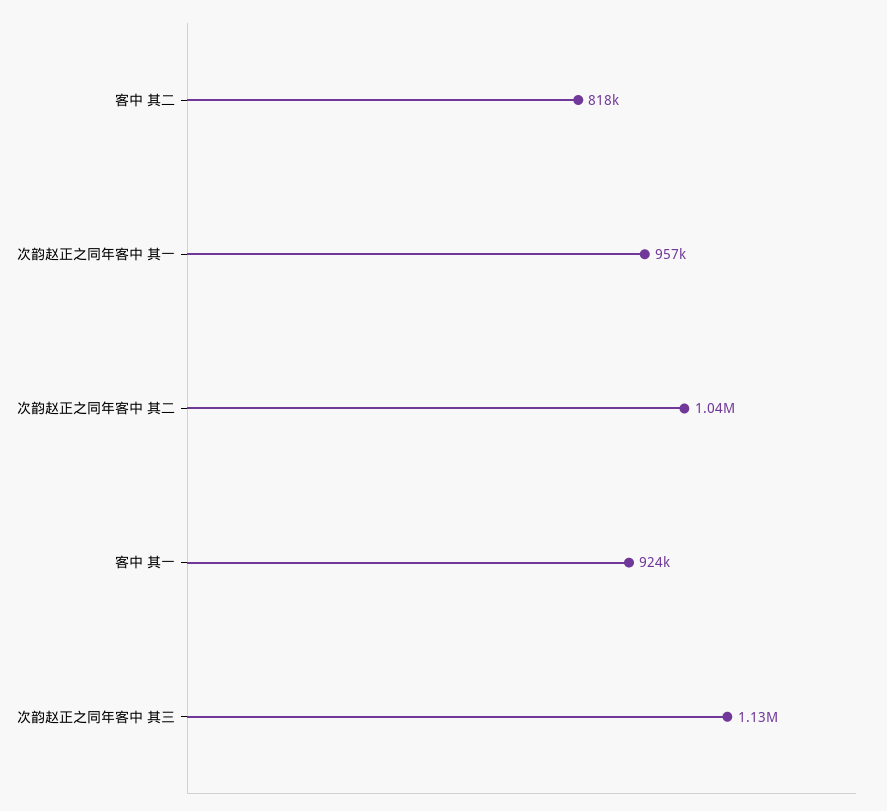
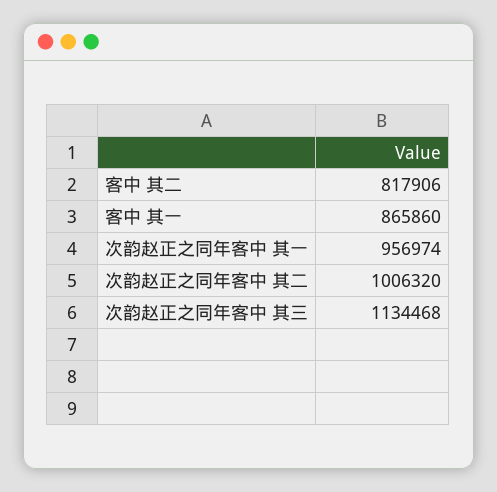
  {
    "客中 其二": 817906,
    "次韵赵正之同年客中 其一": 956974,
-   "次韵赵正之同年客中 其二": 1040000,
+   "次韵赵正之同年客中 其二": 1006320,
-   "客中 其一": 924000,
+   "客中 其一": 865860,
    "次韵赵正之同年客中 其三": 1134468
  }

